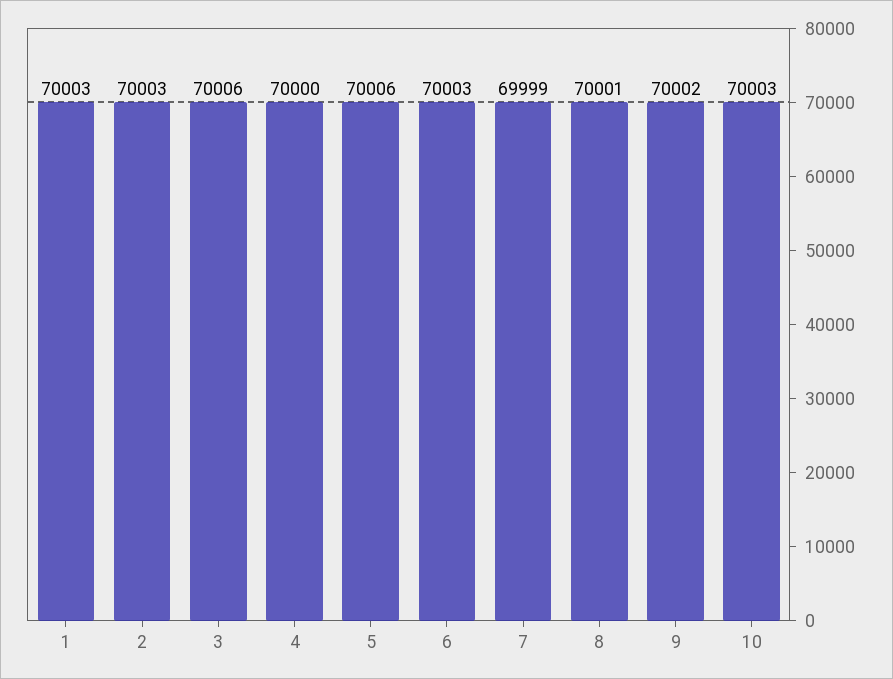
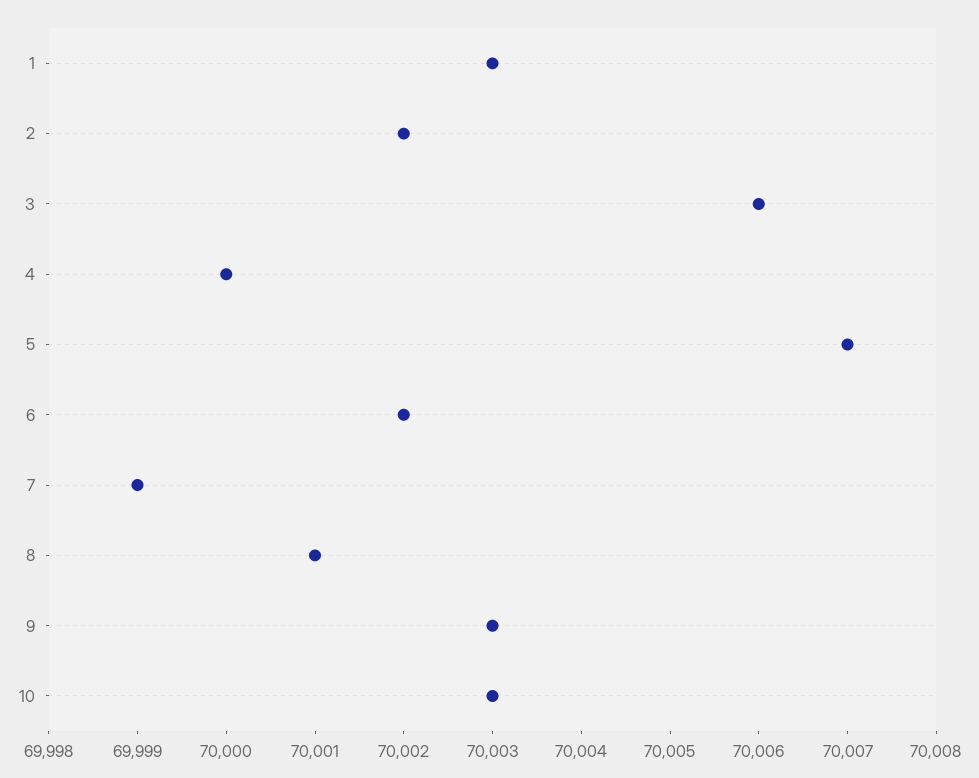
  {
    "1": 70003,
-   "2": 70003,
+   "2": 70002,
    "3": 70006,
    "4": 70000,
-   "5": 70006,
+   "5": 70007,
-   "6": 70003,
+   "6": 70002,
    "7": 69999,
    "8": 70001,
-   "9": 70002,
+   "9": 70003,
    "10": 70003
  }

